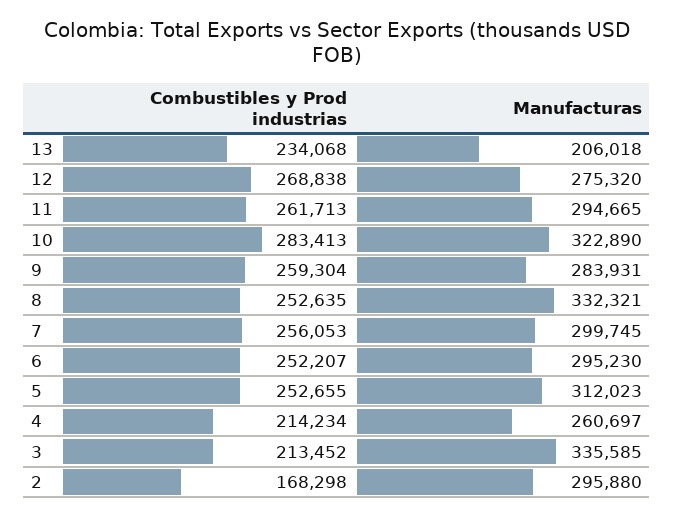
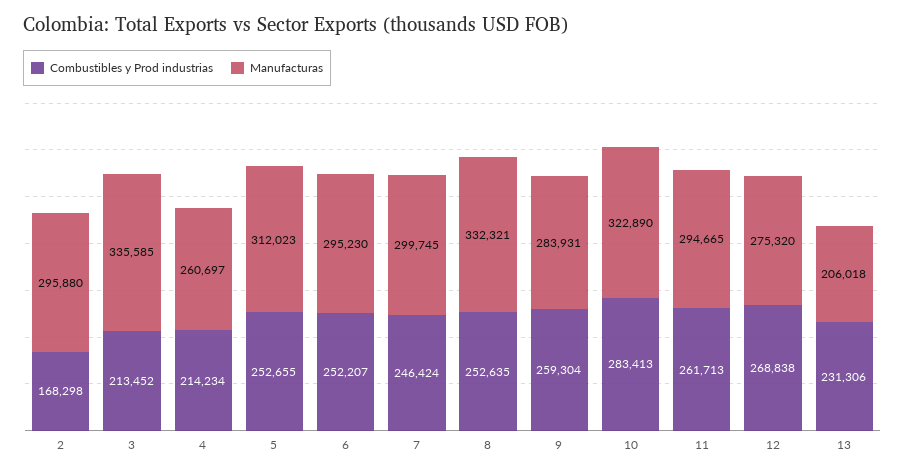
  {
    "Combustibles y Prod industrias": {
-     "13": 234068,
+     "13": 231306,
      "12": 268838,
      "11": 261713,
      "10": 283413,
      "9": 259304,
      "8": 252635,
-     "7": 256053,
+     "7": 246424,
      "6": 252207,
      "5": 252655,
      "4": 214234,
      "3": 213452,
      "2": 168298
    },
    "Manufacturas": {
      "13": 206018,
      "12": 275320,
      "11": 294665,
      "10": 322890,
      "9": 283931,
      "8": 332321,
      "7": 299745,
      "6": 295230,
      "5": 312023,
      "4": 260697,
      "3": 335585,
      "2": 295880
    }
  }

